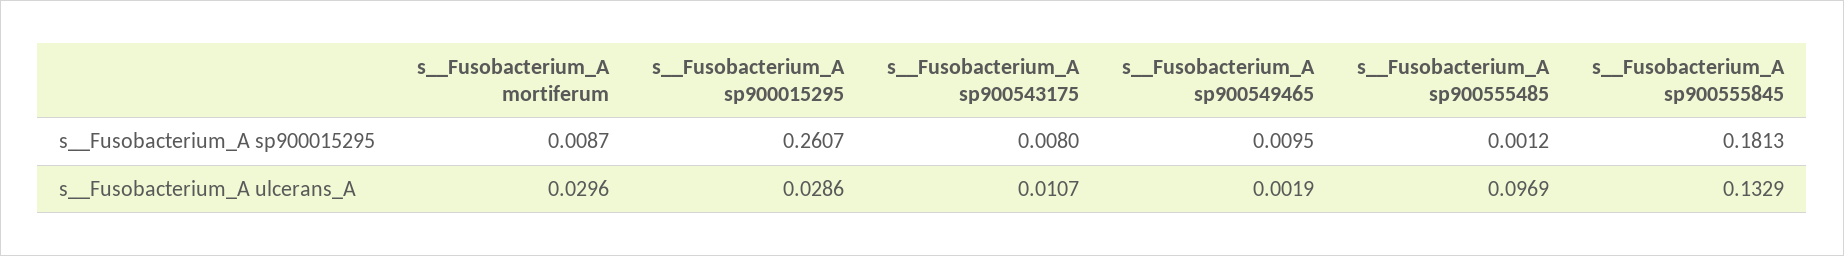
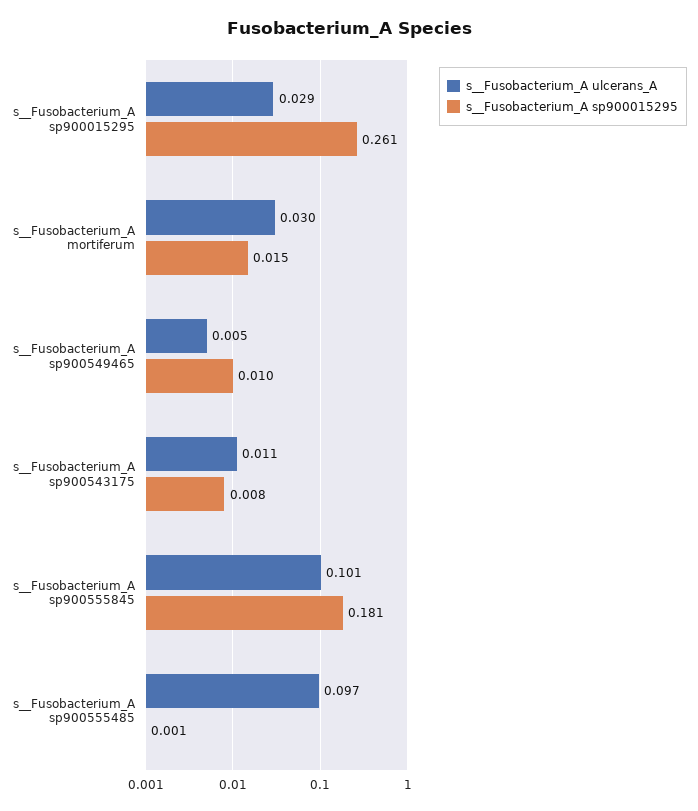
  {
    "s__Fusobacterium_A sp900015295": {
-     "s__Fusobacterium_A mortiferum": 0.0087,
+     "s__Fusobacterium_A mortiferum": 0.015,
      "s__Fusobacterium_A sp900015295": 0.2607,
      "s__Fusobacterium_A sp900543175": 0.008,
      "s__Fusobacterium_A sp900549465": 0.0095,
      "s__Fusobacterium_A sp900555485": 0.0012,
      "s__Fusobacterium_A sp900555845": 0.1813
    },
    "s__Fusobacterium_A ulcerans_A": {
      "s__Fusobacterium_A mortiferum": 0.0296,
      "s__Fusobacterium_A sp900015295": 0.0286,
      "s__Fusobacterium_A sp900543175": 0.0107,
-     "s__Fusobacterium_A sp900549465": 0.0019,
+     "s__Fusobacterium_A sp900549465": 0.005,
      "s__Fusobacterium_A sp900555485": 0.0969,
-     "s__Fusobacterium_A sp900555845": 0.1329
+     "s__Fusobacterium_A sp900555845": 0.101
    }
  }

